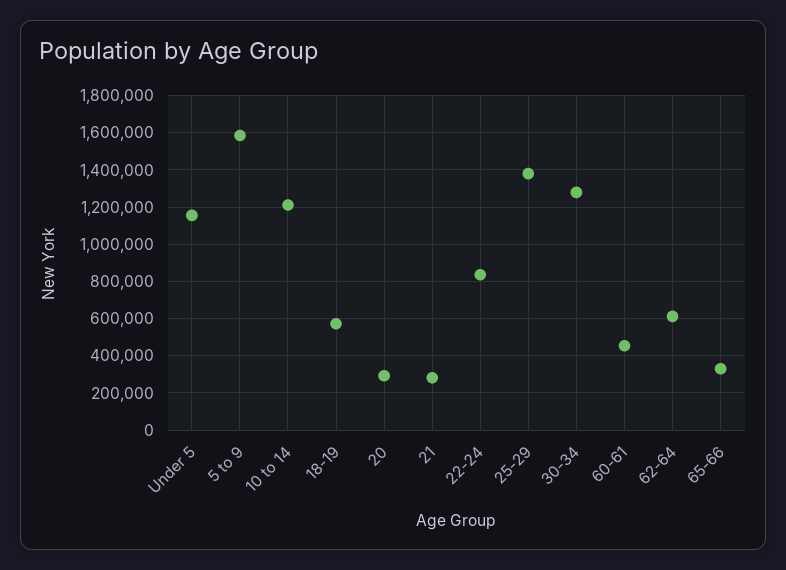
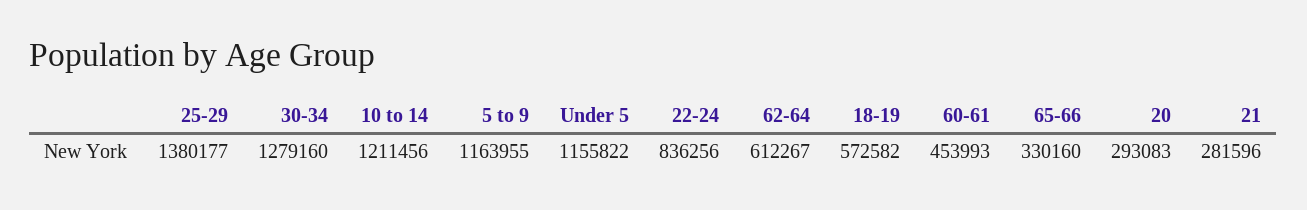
  {
    "Under 5": 1155822,
-   "5 to 9": 1600000,
+   "5 to 9": 1163955,
    "10 to 14": 1211456,
    "18-19": 572582,
    "20": 293083,
    "21": 281596,
    "22-24": 836256,
    "25-29": 1380177,
    "30-34": 1279160,
    "60-61": 453993,
    "62-64": 612267,
    "65-66": 330160
  }

